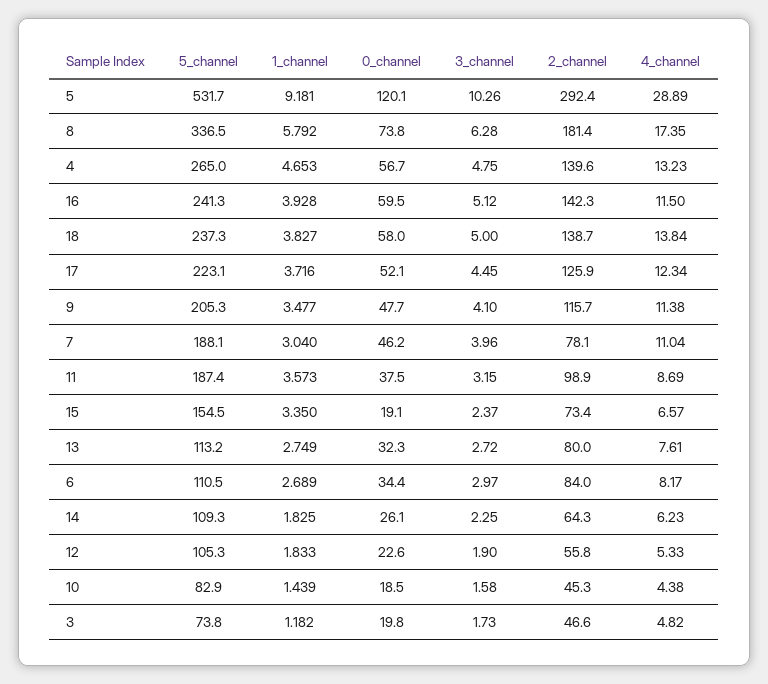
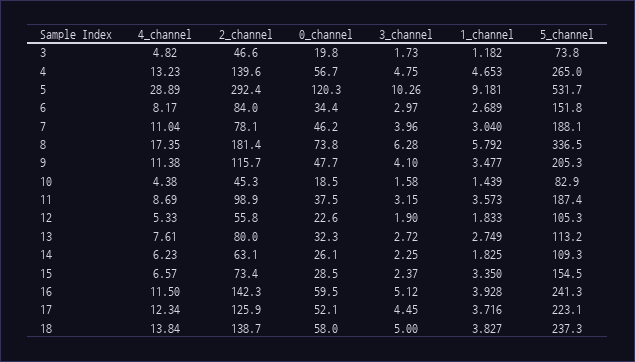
  {
    "5_channel": {
      "5": 531.7,
      "8": 336.5,
      "4": 265,
      "16": 241.3,
      "18": 237.3,
      "17": 223.1,
      "9": 205.3,
      "7": 188.1,
      "11": 187.4,
      "15": 154.5,
      "13": 113.2,
-     "6": 110.5,
+     "6": 151.8,
      "14": 109.3,
      "12": 105.3,
      "10": 82.9,
      "3": 73.8
    },
    "1_channel": {
      "5": 9.181,
      "8": 5.792,
      "4": 4.653,
      "16": 3.928,
      "18": 3.827,
      "17": 3.716,
      "9": 3.477,
      "7": 3.04,
      "11": 3.573,
      "15": 3.35,
      "13": 2.749,
      "6": 2.689,
      "14": 1.825,
      "12": 1.833,
      "10": 1.439,
      "3": 1.182
    },
    "0_channel": {
-     "5": 120.1,
+     "5": 120.3,
      "8": 73.8,
      "4": 56.7,
      "16": 59.5,
      "18": 58,
      "17": 52.1,
      "9": 47.7,
      "7": 46.2,
      "11": 37.5,
-     "15": 19.1,
+     "15": 28.5,
      "13": 32.3,
      "6": 34.4,
      "14": 26.1,
      "12": 22.6,
      "10": 18.5,
      "3": 19.8
    },
    "3_channel": {
      "5": 10.26,
      "8": 6.28,
      "4": 4.75,
      "16": 5.12,
      "18": 5,
      "17": 4.45,
      "9": 4.1,
      "7": 3.96,
      "11": 3.15,
      "15": 2.37,
      "13": 2.72,
      "6": 2.97,
      "14": 2.25,
      "12": 1.9,
      "10": 1.58,
      "3": 1.73
    },
    "2_channel": {
      "5": 292.4,
      "8": 181.4,
      "4": 139.6,
      "16": 142.3,
      "18": 138.7,
      "17": 125.9,
      "9": 115.7,
      "7": 78.1,
      "11": 98.9,
      "15": 73.4,
      "13": 80,
      "6": 84,
-     "14": 64.3,
+     "14": 63.1,
      "12": 55.8,
      "10": 45.3,
      "3": 46.6
    },
    "4_channel": {
      "5": 28.89,
      "8": 17.35,
      "4": 13.23,
      "16": 11.5,
      "18": 13.84,
      "17": 12.34,
      "9": 11.38,
      "7": 11.04,
      "11": 8.69,
      "15": 6.57,
      "13": 7.61,
      "6": 8.17,
      "14": 6.23,
      "12": 5.33,
      "10": 4.38,
      "3": 4.82
    }
  }

